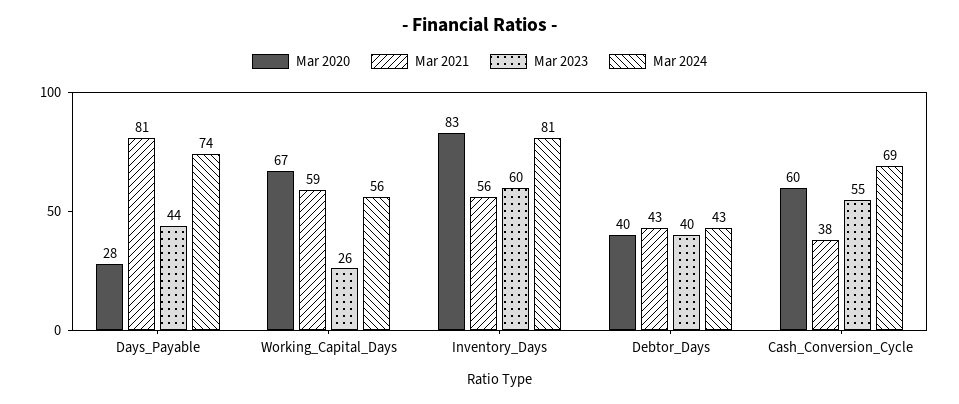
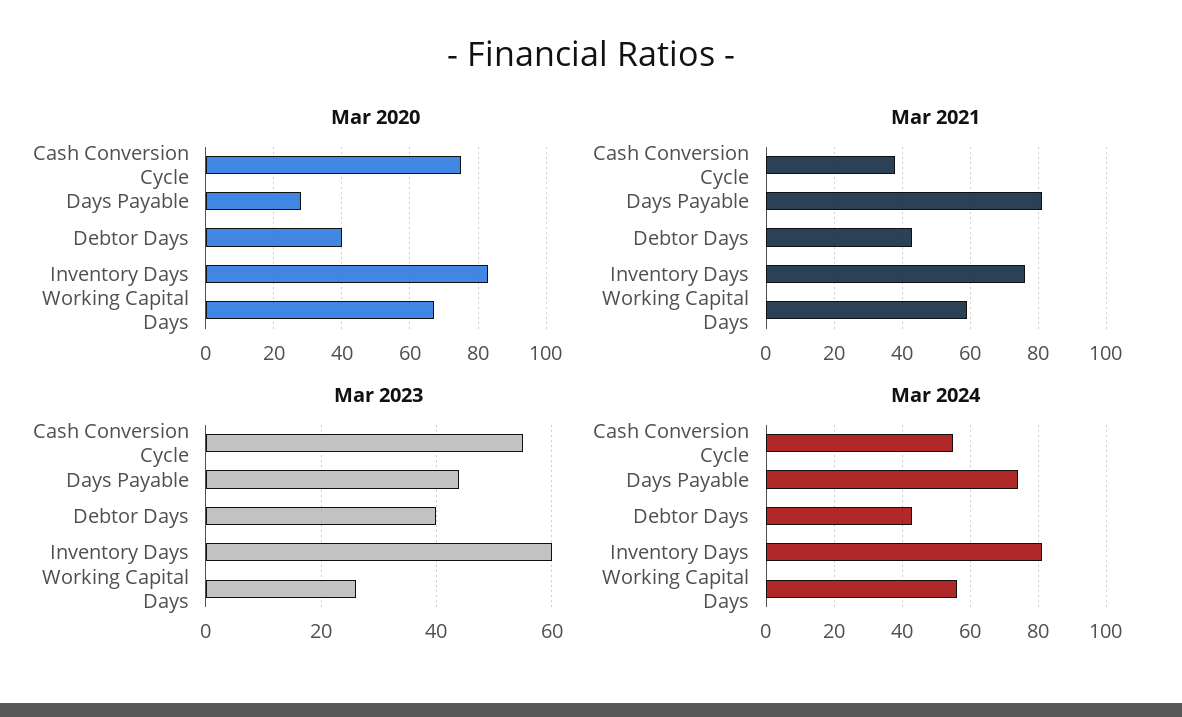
  {
    "Mar 2020": {
      "Days_Payable": 28,
      "Working_Capital_Days": 67,
      "Inventory_Days": 83,
      "Debtor_Days": 40,
-     "Cash_Conversion_Cycle": 60
+     "Cash_Conversion_Cycle": 75
    },
    "Mar 2021": {
      "Days_Payable": 81,
      "Working_Capital_Days": 59,
-     "Inventory_Days": 56,
+     "Inventory_Days": 75,
      "Debtor_Days": 43,
      "Cash_Conversion_Cycle": 38
    },
    "Mar 2023": {
      "Days_Payable": 44,
      "Working_Capital_Days": 26,
      "Inventory_Days": 60,
      "Debtor_Days": 40,
      "Cash_Conversion_Cycle": 55
    },
    "Mar 2024": {
      "Days_Payable": 74,
      "Working_Capital_Days": 56,
      "Inventory_Days": 81,
      "Debtor_Days": 43,
-     "Cash_Conversion_Cycle": 69
+     "Cash_Conversion_Cycle": 55
    }
  }

